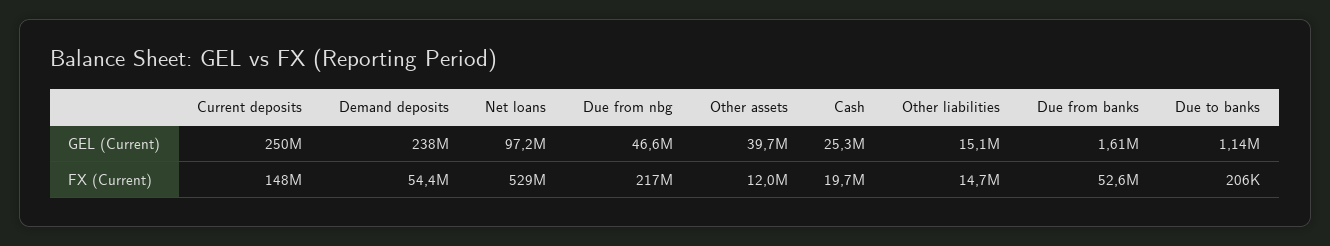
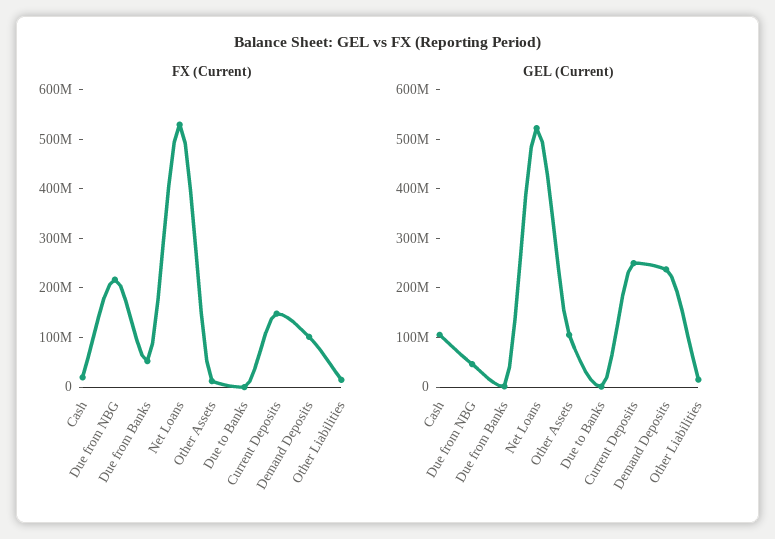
  {
    "GEL (Current)": {
      "Current deposits": 250000000,
      "Demand deposits": 238000000,
-     "Net loans": 97200000,
+     "Net loans": 520000000,
      "Due from nbg": 46600000,
-     "Other assets": 39700000,
+     "Other assets": 100000000,
-     "Cash": 25300000,
+     "Cash": 100000000,
      "Other liabilities": 15100000,
      "Due from banks": 1610000,
      "Due to banks": 1140000
    },
    "FX (Current)": {
      "Current deposits": 148000000,
-     "Demand deposits": 54400000,
+     "Demand deposits": 100000000,
      "Net loans": 529000000,
      "Due from nbg": 217000000,
      "Other assets": 12000000,
      "Cash": 19700000,
      "Other liabilities": 14700000,
      "Due from banks": 52600000,
      "Due to banks": 206000
    }
  }

